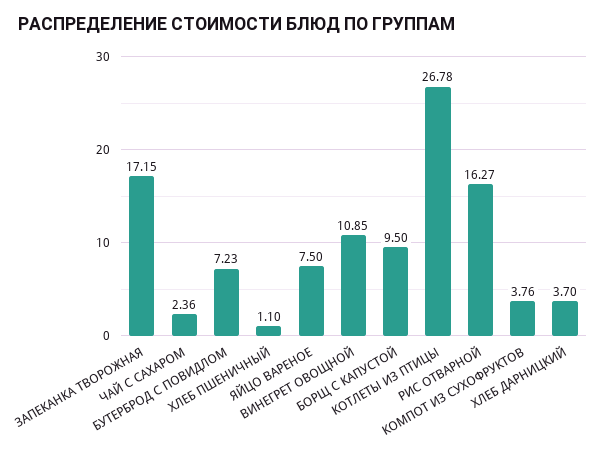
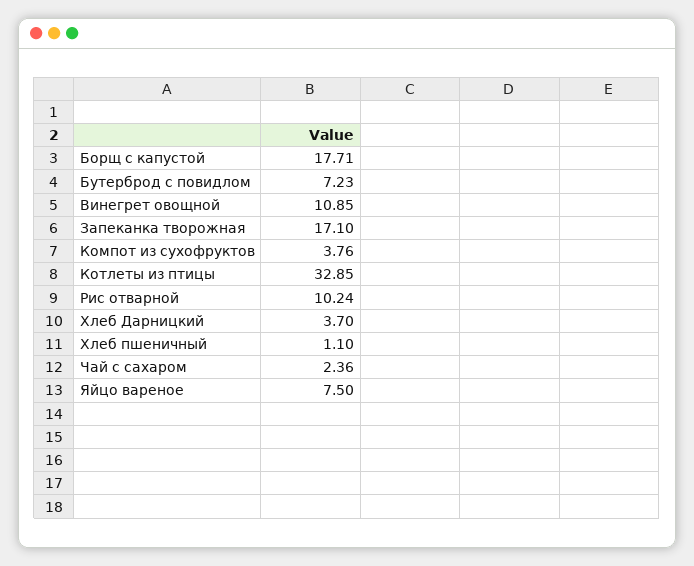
  {
-   "ЗАПЕКАНКА ТВОРОЖНАЯ": 17.15,
+   "ЗАПЕКАНКА ТВОРОЖНАЯ": 17.1,
    "ЧАЙ С САХАРОМ": 2.36,
    "БУТЕРБРОД С ПОВИДЛОМ": 7.23,
    "ХЛЕБ ПШЕНИЧНЫЙ": 1.1,
    "ЯЙЦО ВАРЕНОЕ": 7.5,
    "ВИНЕГРЕТ ОВОЩНОЙ": 10.85,
-   "БОРЩ С КАПУСТОЙ": 9.5,
+   "БОРЩ С КАПУСТОЙ": 17.71,
-   "КОТЛЕТЫ ИЗ ПТИЦЫ": 26.78,
+   "КОТЛЕТЫ ИЗ ПТИЦЫ": 32.85,
-   "РИС ОТВАРНОЙ": 16.27,
+   "РИС ОТВАРНОЙ": 10.24,
    "КОМПОТ ИЗ СУХОФРУКТОВ": 3.76,
    "ХЛЕБ ДАРНИЦКИЙ": 3.7
  }

